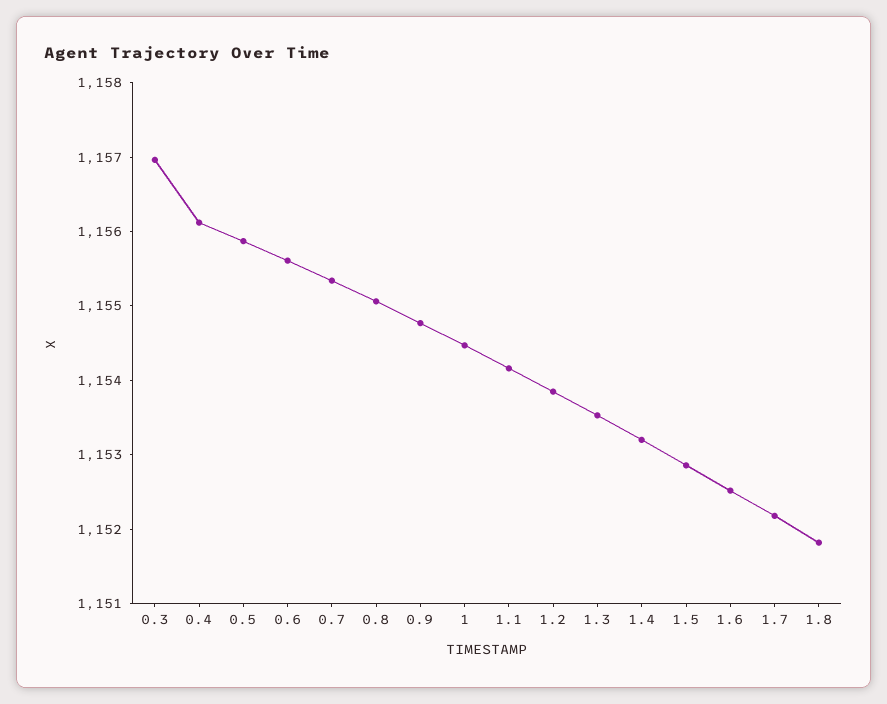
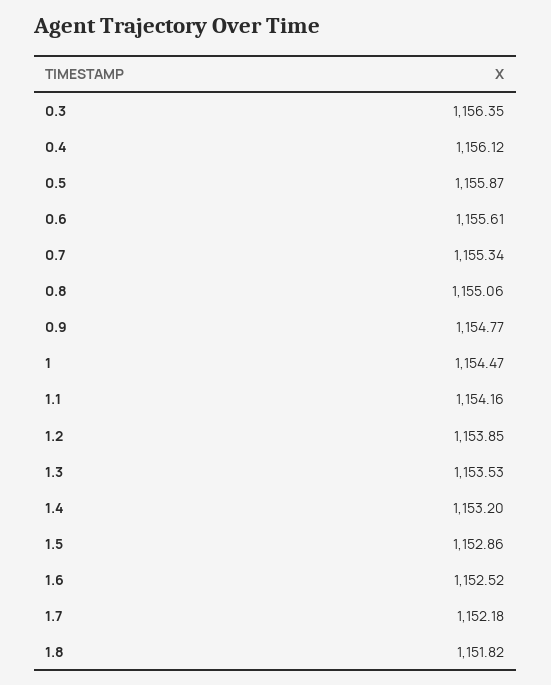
  {
-   "0.3": 1157,
+   "0.3": 1156.35,
    "0.4": 1156.12,
    "0.5": 1155.87,
    "0.6": 1155.61,
    "0.7": 1155.34,
    "0.8": 1155.06,
    "0.9": 1154.77,
    "1": 1154.47,
    "1.1": 1154.16,
    "1.2": 1153.85,
    "1.3": 1153.53,
    "1.4": 1153.2,
    "1.5": 1152.86,
    "1.6": 1152.52,
    "1.7": 1152.18,
    "1.8": 1151.82
  }

